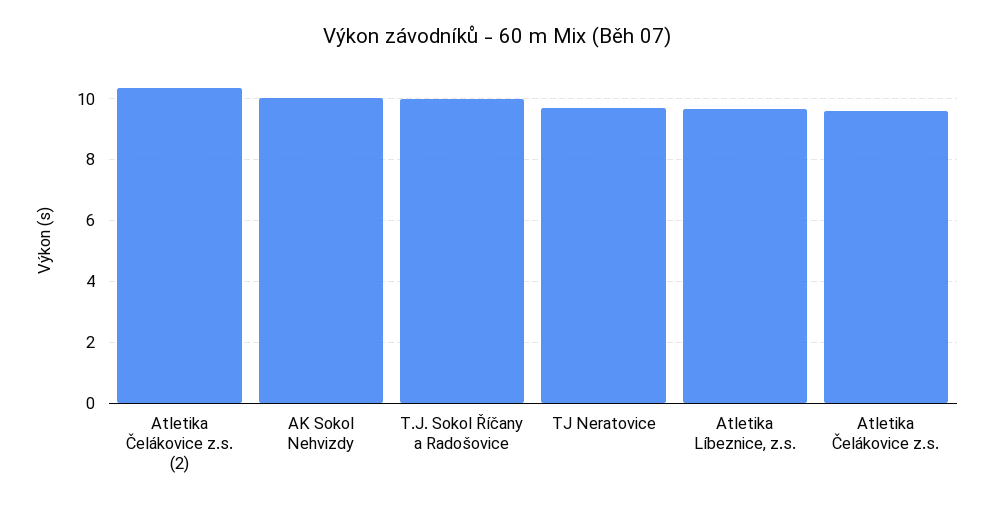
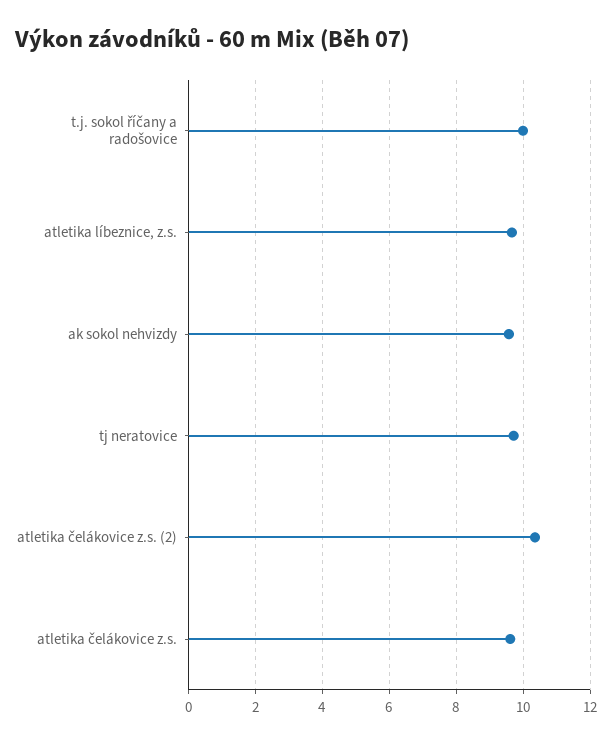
  {
    "Atletika Čelákovice z.s. (2)": 10.4,
-   "AK Sokol Nehvizdy": 10,
+   "AK Sokol Nehvizdy": 9.6,
    "T.J. Sokol Říčany a Radošovice": 10,
    "TJ Neratovice": 9.8,
    "Atletika Líbeznice, z.s.": 9.6,
    "Atletika Čelákovice z.s.": 9.6
  }

